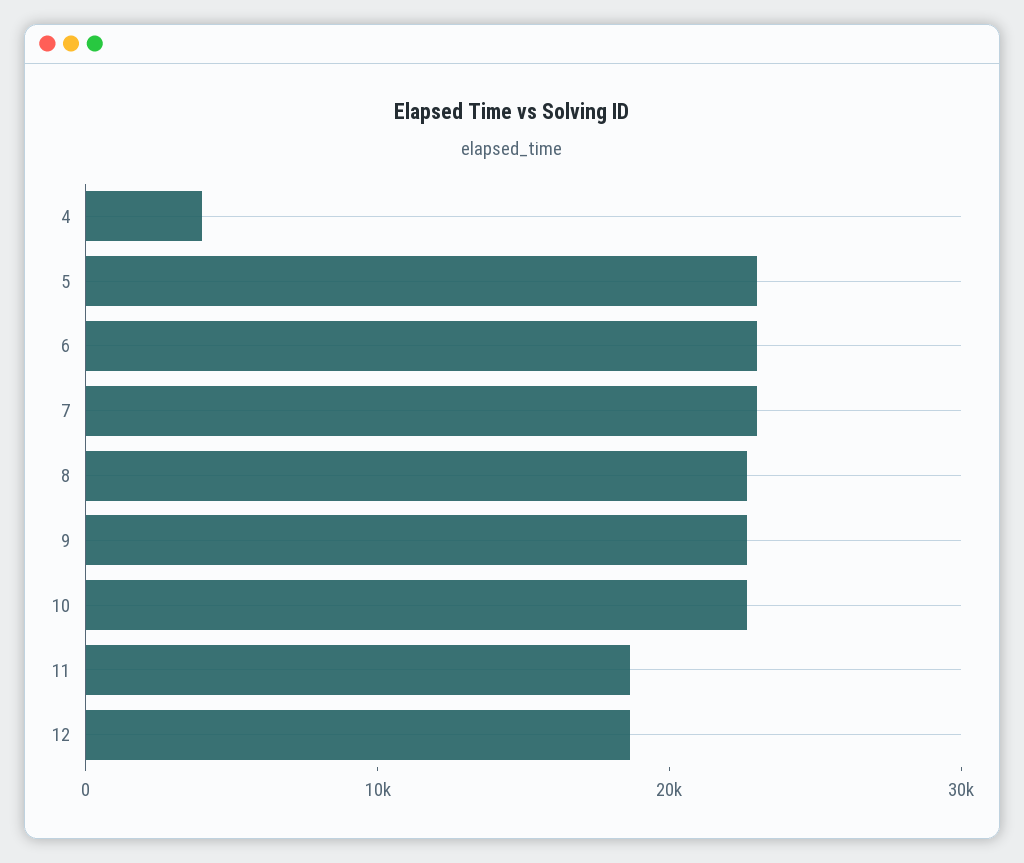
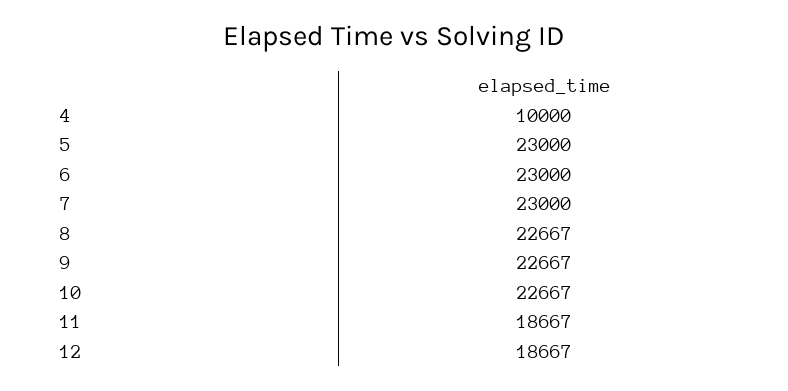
  {
-   "4": 4000,
+   "4": 10000,
    "5": 23000,
    "6": 23000,
    "7": 23000,
    "8": 22667,
    "9": 22667,
    "10": 22667,
    "11": 18667,
    "12": 18667
  }

